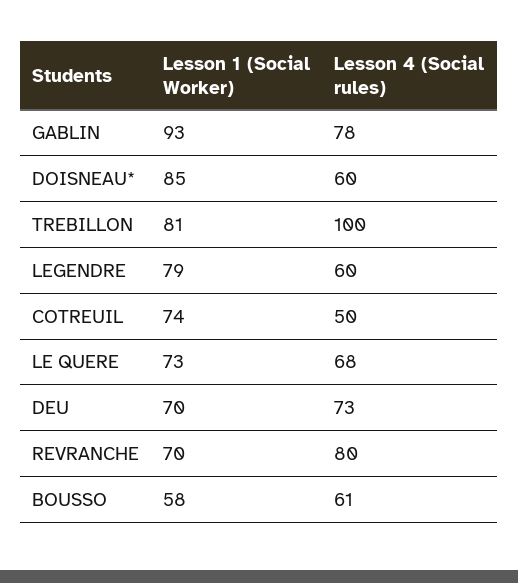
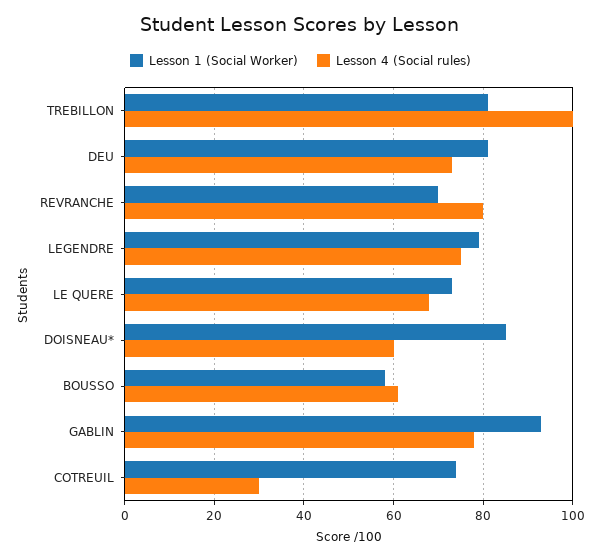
  {
    "Lesson 1 (Social Worker)": {
      "GABLIN": 93,
      "DOISNEAU*": 85,
      "TREBILLON": 81,
      "LEGENDRE": 79,
      "COTREUIL": 74,
      "LE QUERE": 73,
-     "DEU": 70,
+     "DEU": 80,
      "REVRANCHE": 70,
      "BOUSSO": 58
    },
    "Lesson 4 (Social rules)": {
      "GABLIN": 78,
      "DOISNEAU*": 60,
      "TREBILLON": 100,
-     "LEGENDRE": 60,
+     "LEGENDRE": 75,
-     "COTREUIL": 50,
+     "COTREUIL": 30,
      "LE QUERE": 68,
      "DEU": 73,
      "REVRANCHE": 80,
      "BOUSSO": 61
    }
  }

